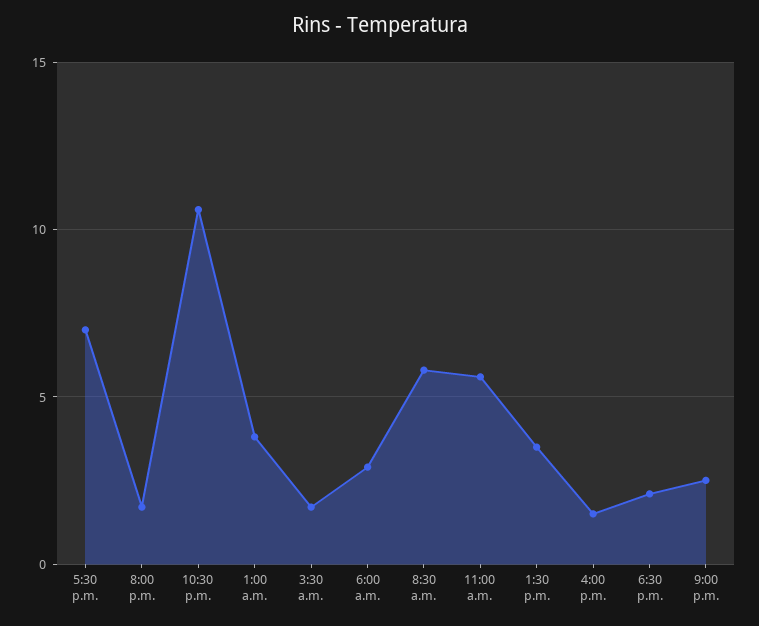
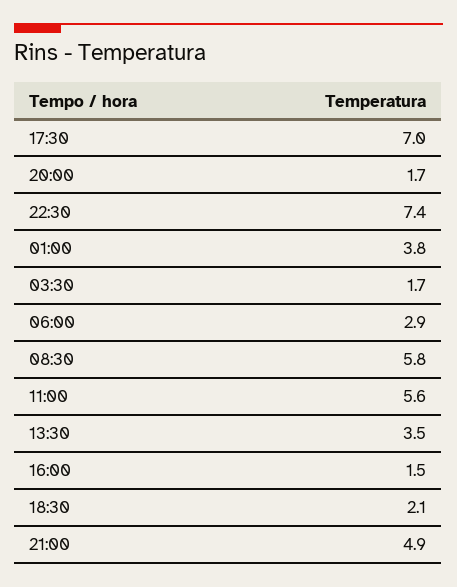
  {
    "5:30 p.m.": 7,
    "8:00 p.m.": 1.7,
-   "10:30 p.m.": 10.5,
+   "10:30 p.m.": 7.4,
    "1:00 a.m.": 3.8,
    "3:30 a.m.": 1.7,
    "6:00 a.m.": 2.9,
    "8:30 a.m.": 5.8,
    "11:00 a.m.": 5.6,
    "1:30 p.m.": 3.5,
    "4:00 p.m.": 1.5,
    "6:30 p.m.": 2.1,
-   "9:00 p.m.": 2.5
+   "9:00 p.m.": 4.9
  }

